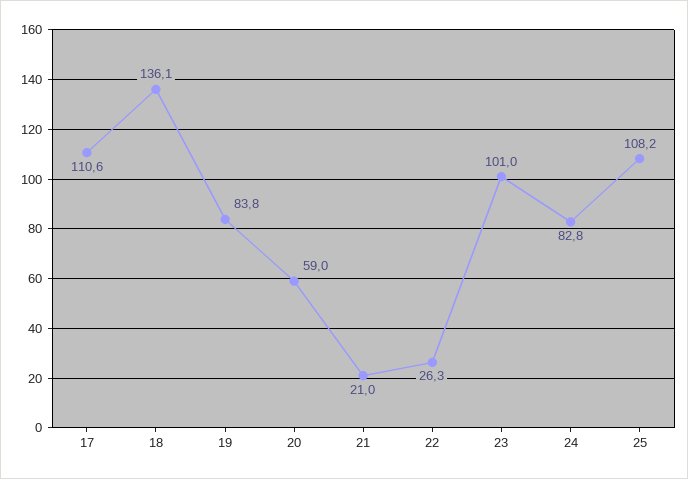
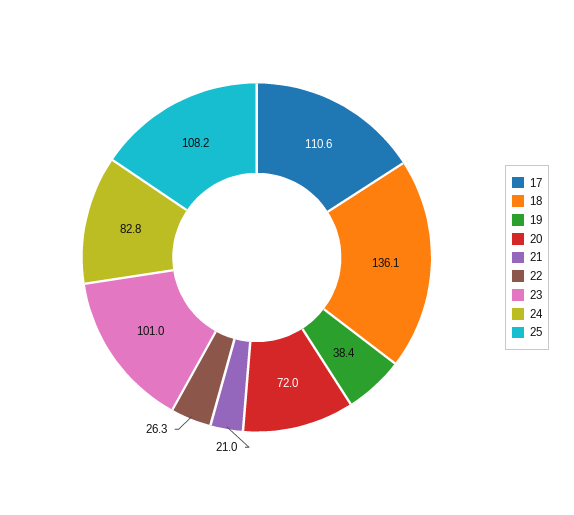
  {
    "17": 110.6,
    "18": 136.1,
-   "19": 83.8,
+   "19": 38.4,
-   "20": 59,
+   "20": 72,
    "21": 21,
    "22": 26.3,
    "23": 101,
    "24": 82.8,
    "25": 108.2
  }

